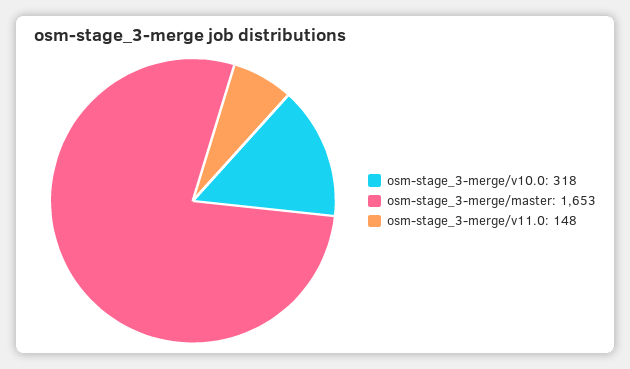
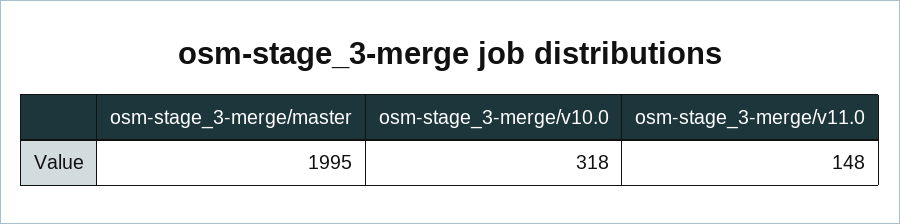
  {
    "osm-stage_3-merge/v10.0": 318,
-   "osm-stage_3-merge/master": 1653,
+   "osm-stage_3-merge/master": 1995,
    "osm-stage_3-merge/v11.0": 148
  }

